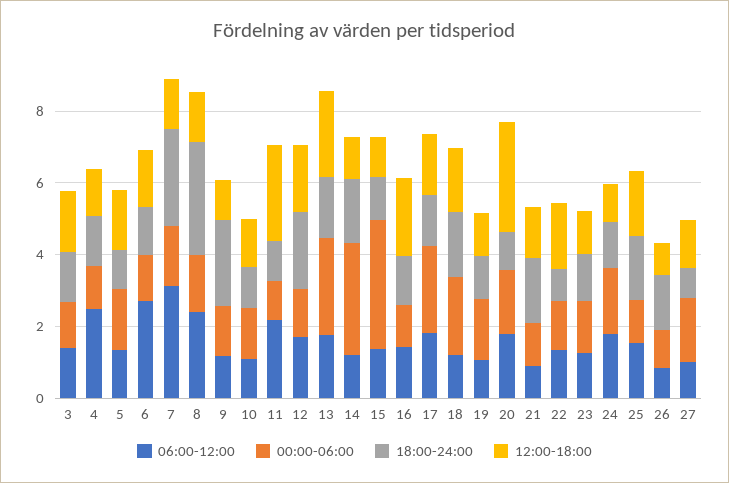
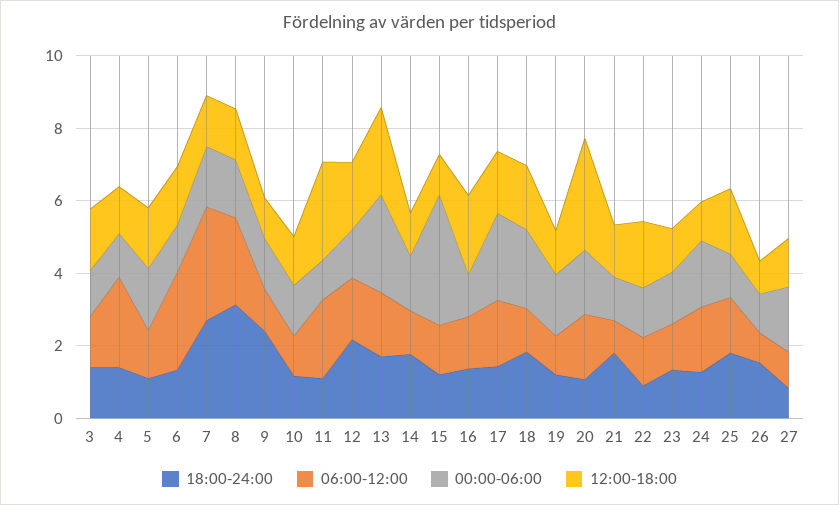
  {
    "06:00-12:00": {
      "3": 1.5,
      "4": 2.5,
      "5": 1.5,
      "6": 2.5,
      "7": 3,
      "8": 2.5,
      "9": 1,
      "10": 1,
      "11": 2,
      "12": 1.5,
      "13": 2,
      "14": 1,
      "15": 1.5,
      "16": 1.5,
      "17": 2,
      "18": 1,
      "19": 1,
      "20": 2,
      "21": 1,
      "22": 1.5,
      "23": 1.5,
      "24": 2,
      "25": 1.5,
      "26": 1,
      "27": 1
    },
    "00:00-06:00": {
      "3": 1.5,
      "4": 1,
      "5": 1.5,
      "6": 1.5,
      "7": 1.5,
      "8": 1.5,
      "9": 1.5,
      "10": 1.5,
      "11": 1,
      "12": 1.5,
      "13": 2.5,
-     "14": 3,
+     "14": 1.5,
      "15": 3.5,
      "16": 1,
      "17": 2.5,
      "18": 2,
      "19": 1.5,
      "20": 2,
      "21": 1,
      "22": 1.5,
      "23": 1.5,
      "24": 2,
      "25": 1,
      "26": 1,
      "27": 2
    },
    "18:00-24:00": {
      "3": 1.5,
      "4": 1.5,
      "5": 1,
      "6": 1.5,
      "7": 2.5,
      "8": 3,
      "9": 2.5,
      "10": 1,
      "11": 1,
      "12": 2,
      "13": 1.5,
      "14": 2,
      "15": 1,
      "16": 1.5,
      "17": 1.5,
      "18": 2,
      "19": 1,
      "20": 1,
      "21": 2,
      "22": 1,
      "23": 1.5,
      "24": 1.5,
      "25": 2,
      "26": 1.5,
      "27": 1
    },
    "12:00-18:00": {
      "3": 1.5,
      "4": 1.5,
      "5": 1.5,
      "6": 1.5,
      "7": 1.5,
      "8": 1.5,
      "9": 1,
      "10": 1.5,
      "11": 2.5,
      "12": 2,
      "13": 2.5,
      "14": 1,
      "15": 1,
      "16": 2,
      "17": 1.5,
      "18": 2,
      "19": 1,
      "20": 3,
      "21": 1.5,
      "22": 2,
      "23": 1,
      "24": 1,
      "25": 2,
      "26": 1,
      "27": 1.5
    }
  }

